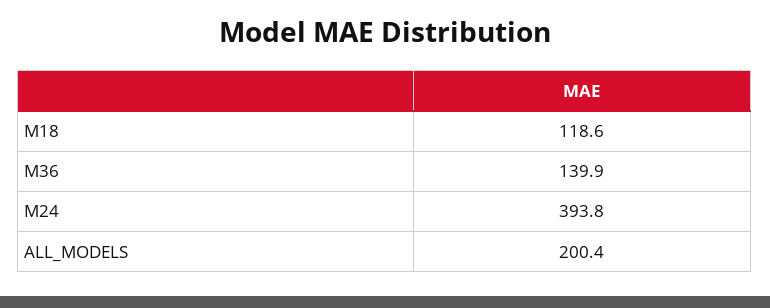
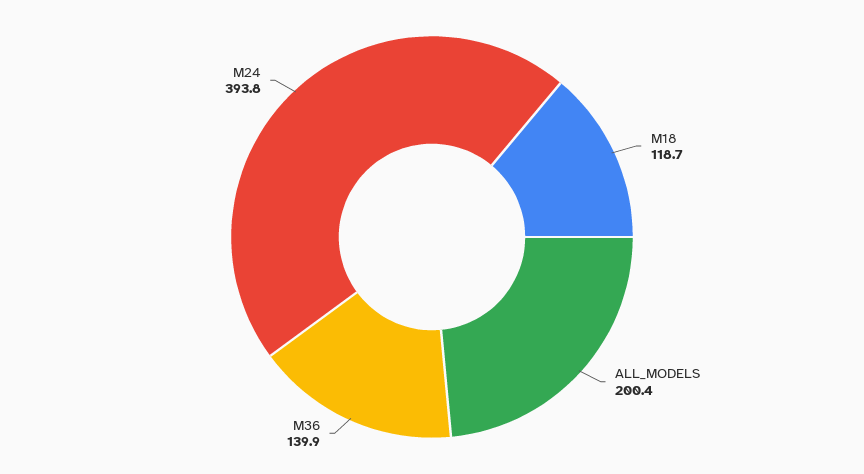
  {
-   "M18": 118.6,
+   "M18": 118.7,
    "M36": 139.9,
    "M24": 393.8,
    "ALL_MODELS": 200.4
  }

